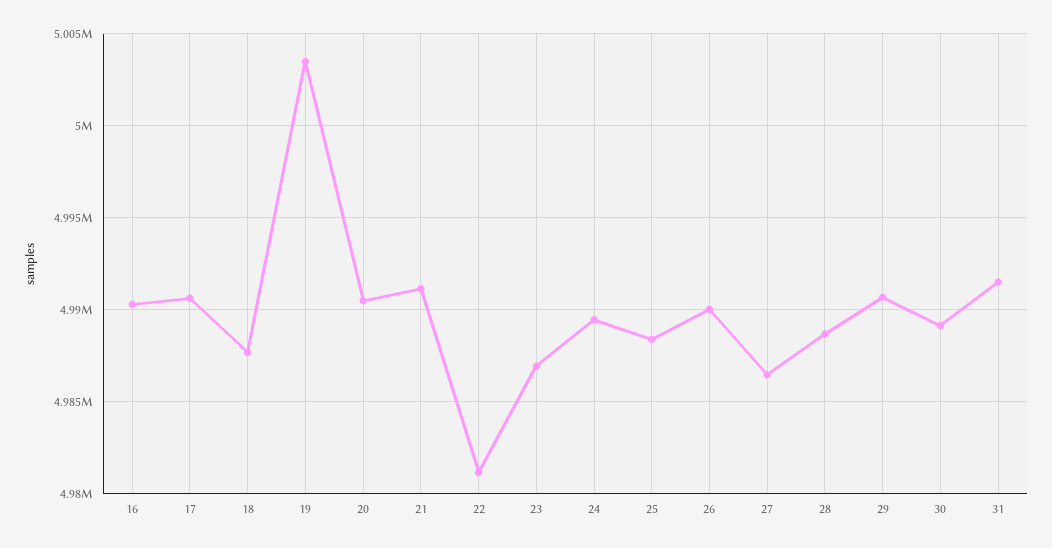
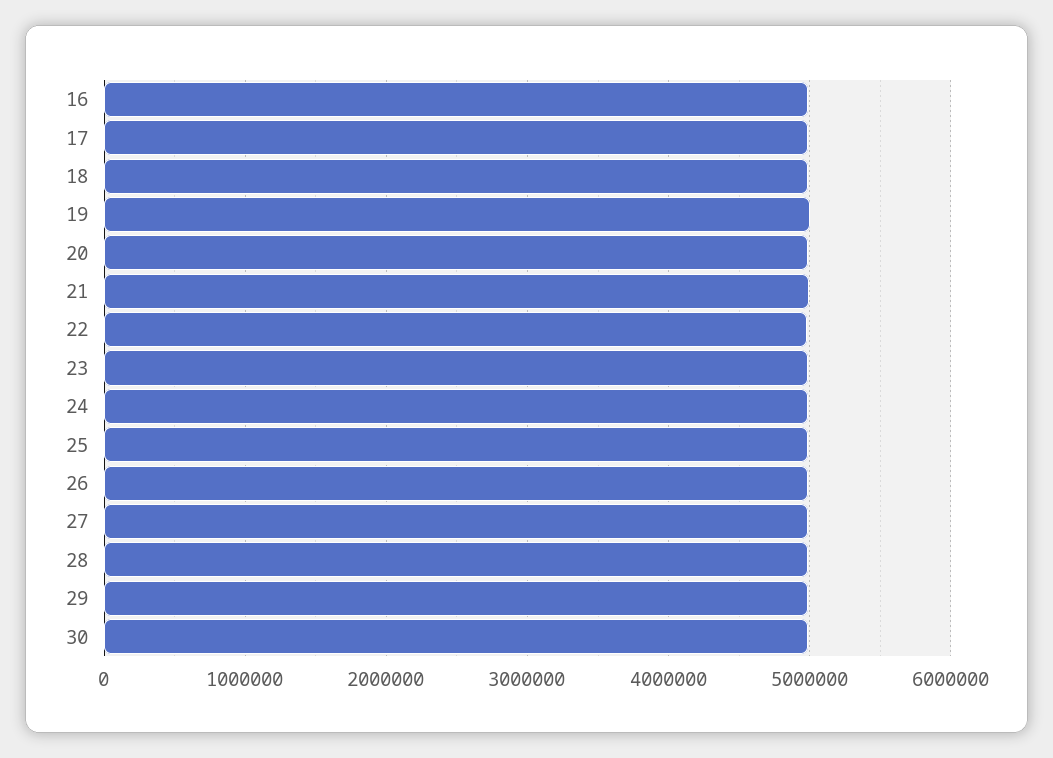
  {
    "16": 4990500,
    "17": 4990500,
    "18": 4987500,
    "19": 5003500,
    "20": 4990500,
    "21": 4991000,
    "22": 4981000,
    "23": 4987000,
    "24": 4989500,
    "25": 4988500,
    "26": 4990000,
    "27": 4986500,
    "28": 4988500,
    "29": 4990500,
-   "30": 4989000,
+   "30": 4989000
-   "31": 4991500
  }

